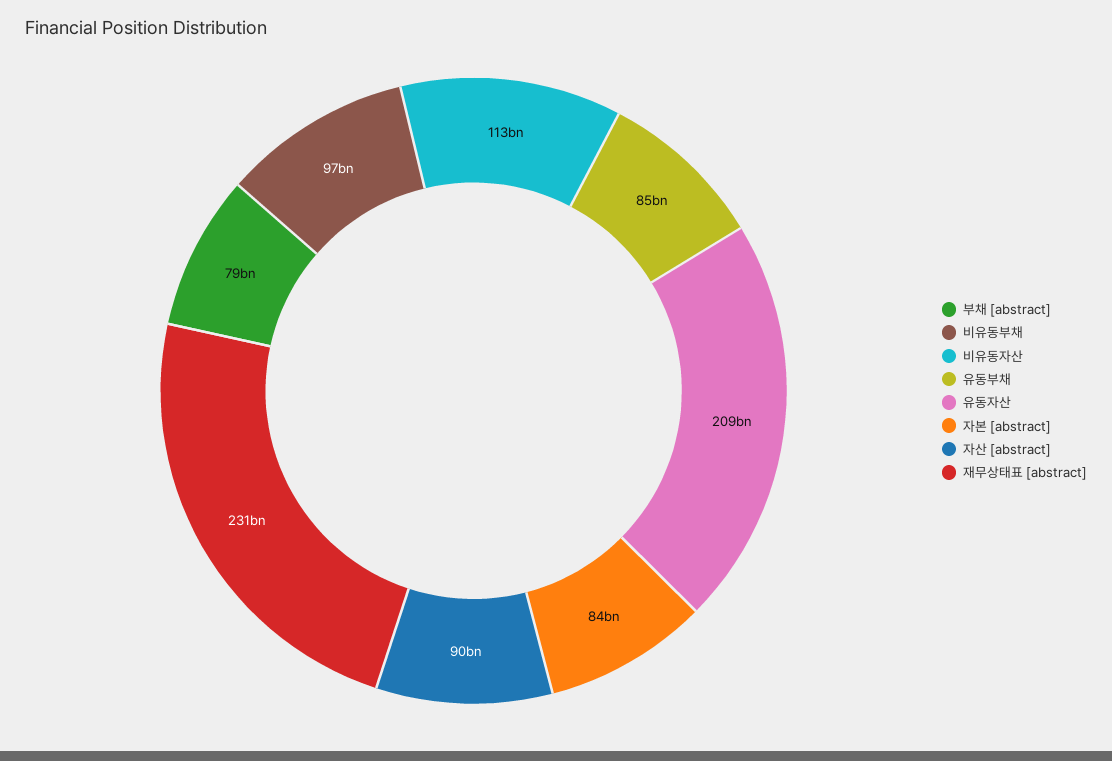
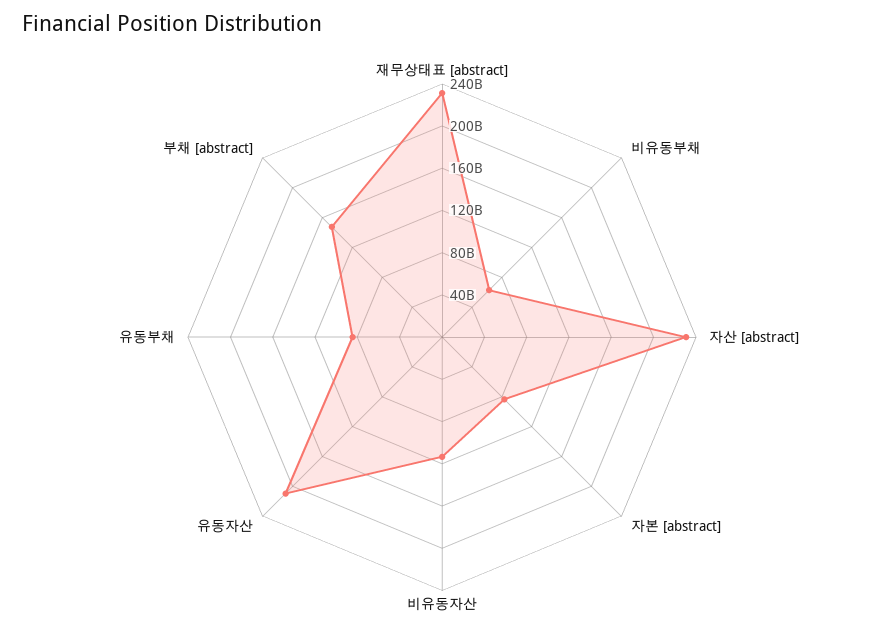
  {
-   "부채 [abstract]": 79000000000,
+   "부채 [abstract]": 150000000000,
-   "비유동부채": 97000000000,
+   "비유동부채": 60000000000,
    "비유동자산": 113000000000,
    "유동부채": 85000000000,
    "유동자산": 209000000000,
    "자본 [abstract]": 84000000000,
-   "자산 [abstract]": 90000000000,
+   "자산 [abstract]": 230000000000,
    "재무상태표 [abstract]": 231000000000
  }

